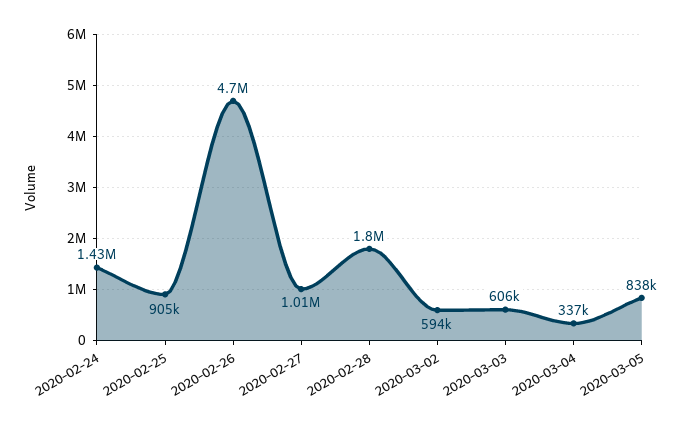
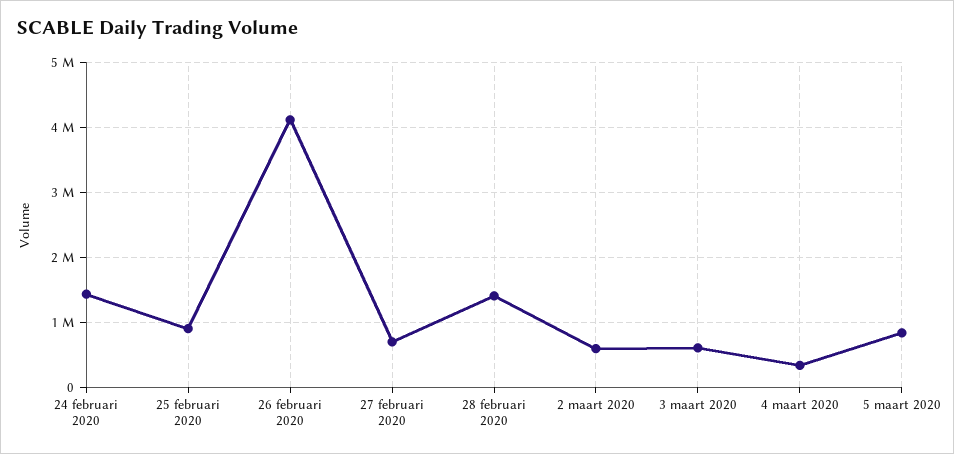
  {
    "2020-02-24": 1430000,
    "2020-02-25": 905000,
-   "2020-02-26": 4700000,
+   "2020-02-26": 4100000,
-   "2020-02-27": 1010000,
+   "2020-02-27": 700000,
-   "2020-02-28": 1800000,
+   "2020-02-28": 1400000,
    "2020-03-02": 594000,
    "2020-03-03": 606000,
    "2020-03-04": 337000,
    "2020-03-05": 838000
  }

